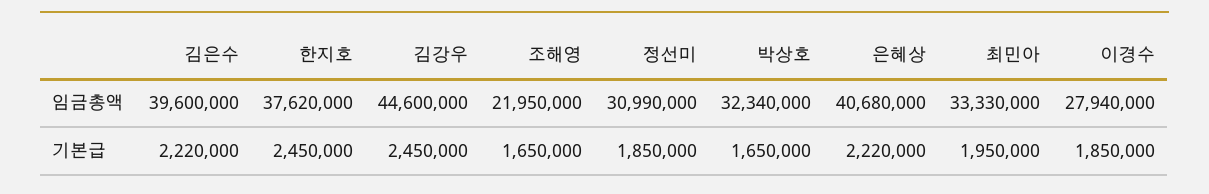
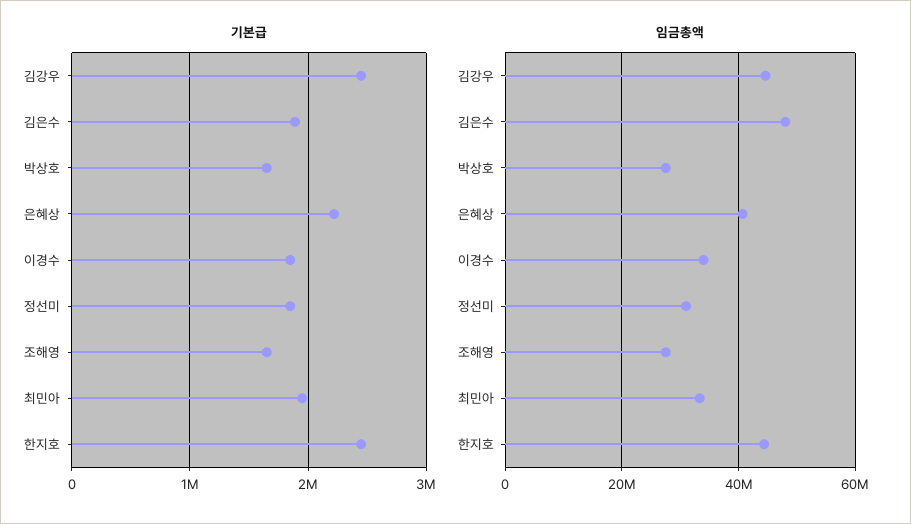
  {
    "임금총액": {
-     "김은수": 39600000,
+     "김은수": 48000000,
-     "한지호": 37620000,
+     "한지호": 44000000,
      "김강우": 44600000,
-     "조해영": 21950000,
+     "조해영": 28000000,
      "정선미": 30990000,
-     "박상호": 32340000,
+     "박상호": 28000000,
      "은혜상": 40680000,
      "최민아": 33330000,
-     "이경수": 27940000
+     "이경수": 34000000
    },
    "기본급": {
-     "김은수": 2220000,
+     "김은수": 1900000,
      "한지호": 2450000,
      "김강우": 2450000,
      "조해영": 1650000,
      "정선미": 1850000,
      "박상호": 1650000,
      "은혜상": 2220000,
      "최민아": 1950000,
      "이경수": 1850000
    }
  }

